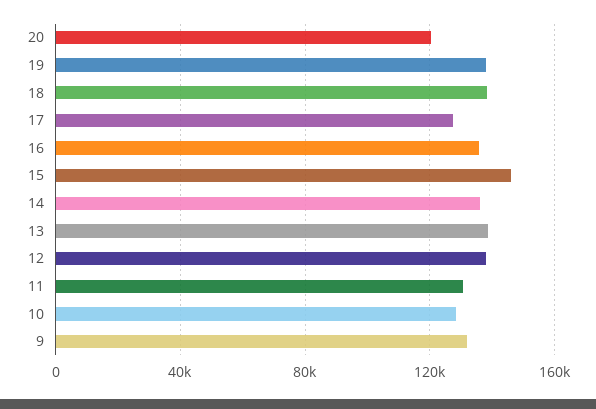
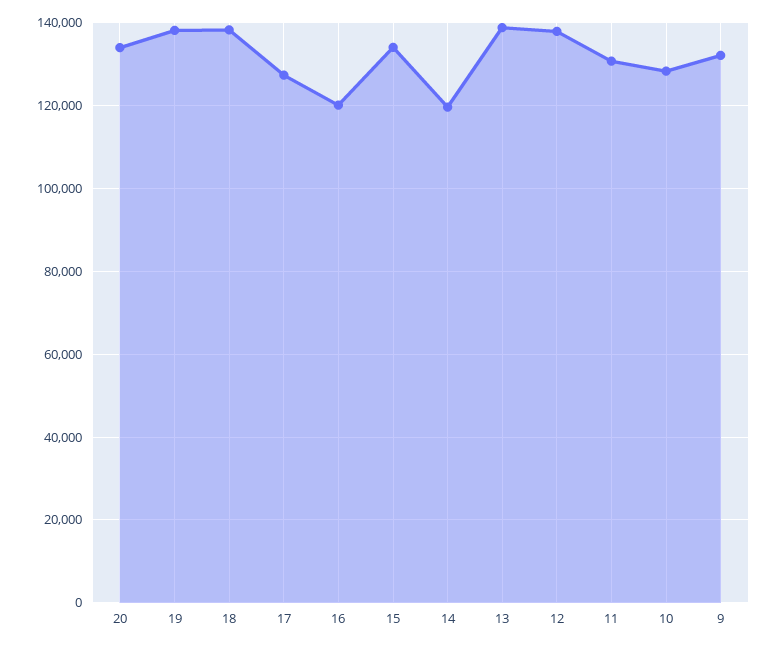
  {
-   "20": 120000,
+   "20": 134000,
    "19": 138000,
    "18": 138000,
    "17": 128000,
-   "16": 135000,
+   "16": 120000,
-   "15": 145000,
+   "15": 134000,
-   "14": 135000,
+   "14": 120000,
    "13": 138000,
    "12": 138000,
    "11": 130000,
    "10": 128000,
    "9": 132000
  }

